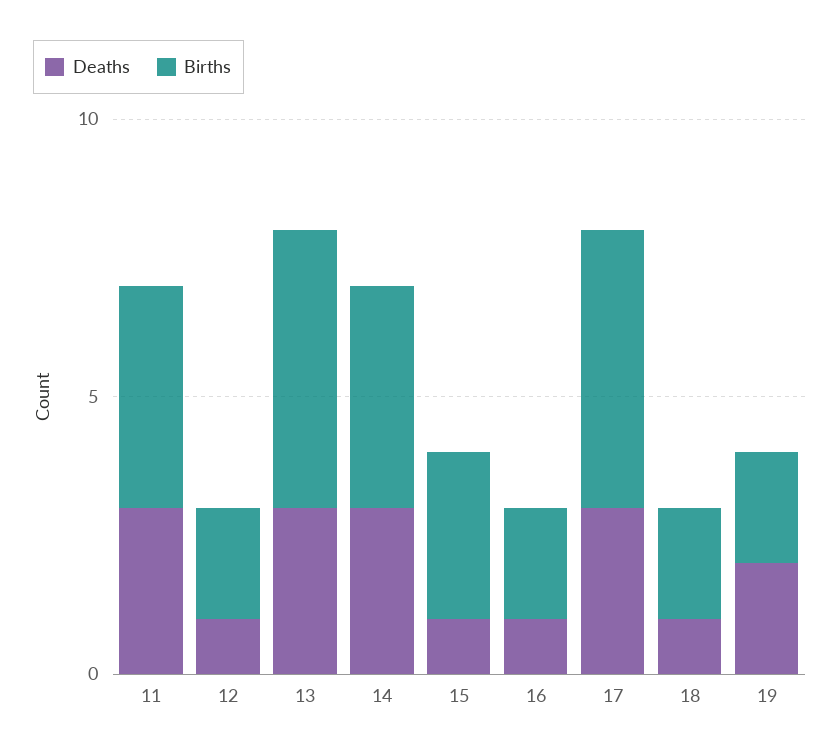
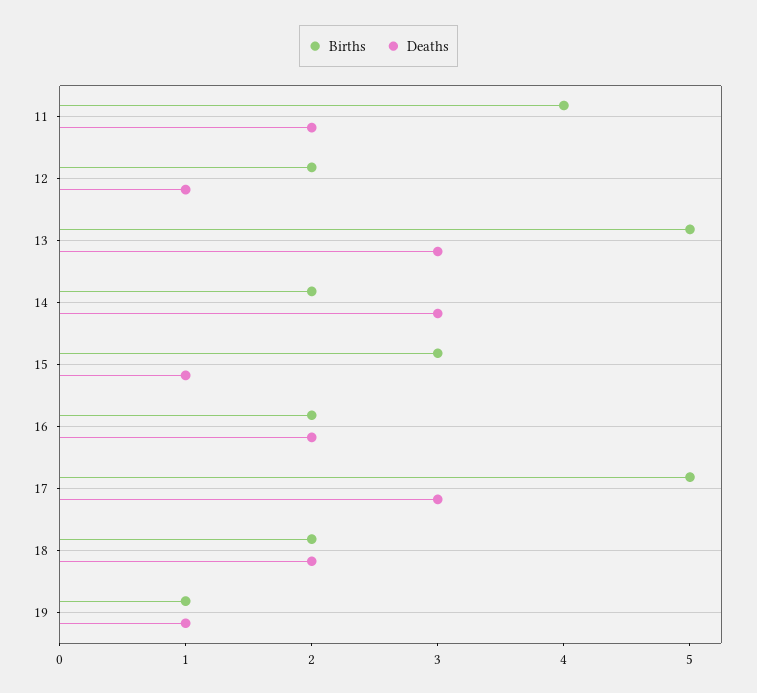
  {
    "Deaths": {
-     "11": 3,
+     "11": 2,
      "12": 1,
      "13": 3,
      "14": 3,
      "15": 1,
-     "16": 1,
+     "16": 2,
      "17": 3,
-     "18": 1,
+     "18": 2,
-     "19": 2
+     "19": 1
    },
    "Births": {
      "11": 4,
      "12": 2,
      "13": 5,
-     "14": 4,
+     "14": 2,
      "15": 3,
      "16": 2,
      "17": 5,
      "18": 2,
-     "19": 2
+     "19": 1
    }
  }

